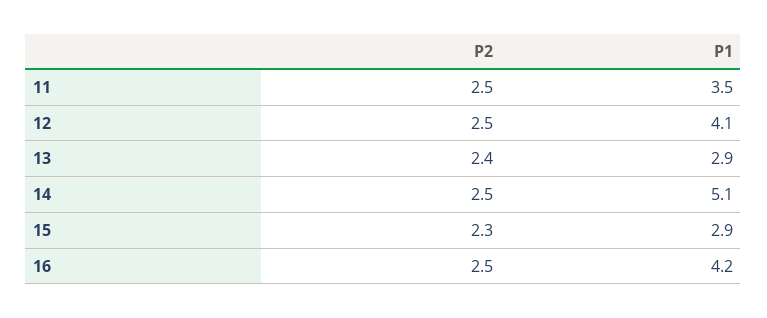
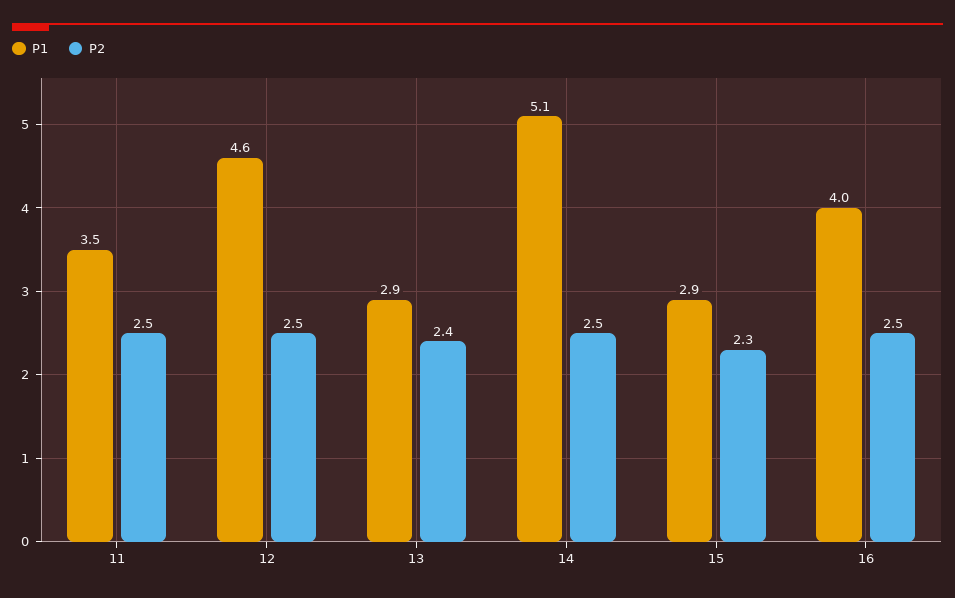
  {
    "P2": {
      "11": 2.5,
      "12": 2.5,
      "13": 2.4,
      "14": 2.5,
      "15": 2.3,
      "16": 2.5
    },
    "P1": {
      "11": 3.5,
-     "12": 4.1,
+     "12": 4.6,
      "13": 2.9,
      "14": 5.1,
      "15": 2.9,
-     "16": 4.2
+     "16": 4
    }
  }

